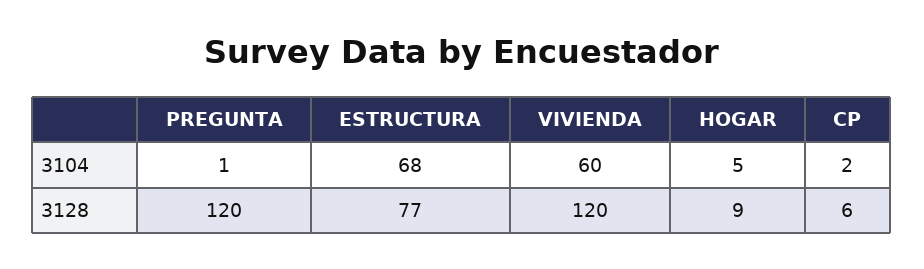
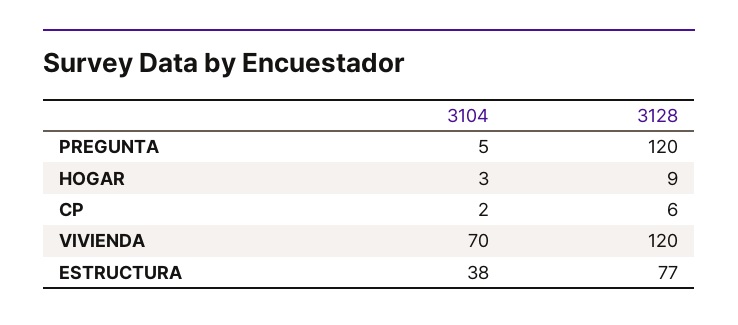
  {
    "PREGUNTA": {
-     "3104": 1,
+     "3104": 5,
      "3128": 120
    },
    "ESTRUCTURA": {
-     "3104": 68,
+     "3104": 38,
      "3128": 77
    },
    "VIVIENDA": {
-     "3104": 60,
+     "3104": 70,
      "3128": 120
    },
    "HOGAR": {
-     "3104": 5,
+     "3104": 3,
      "3128": 9
    },
    "CP": {
      "3104": 2,
      "3128": 6
    }
  }

